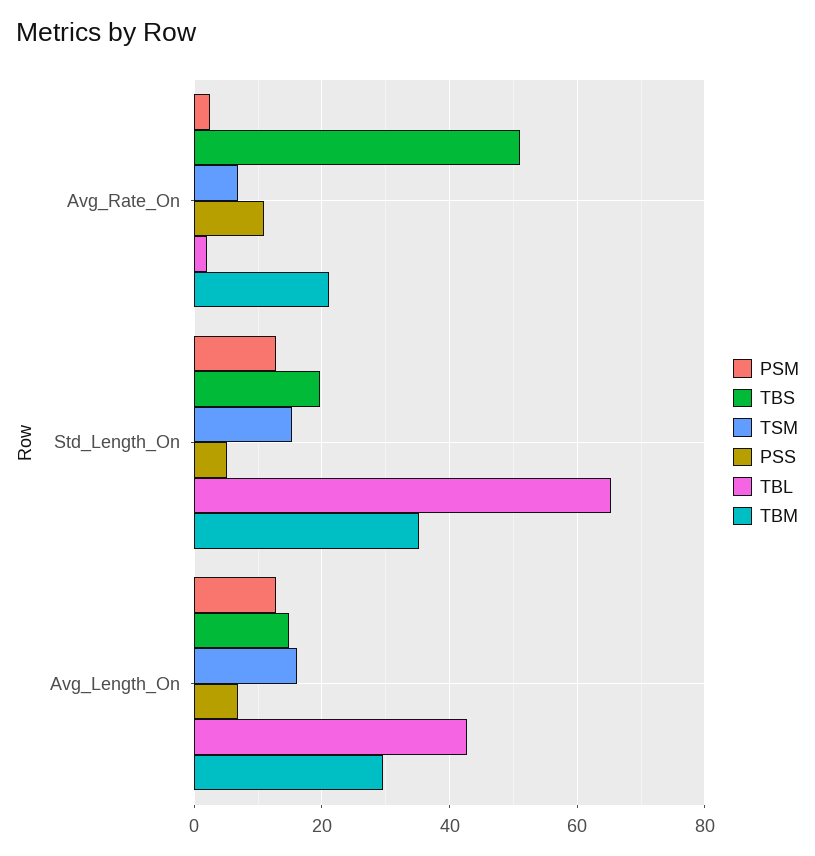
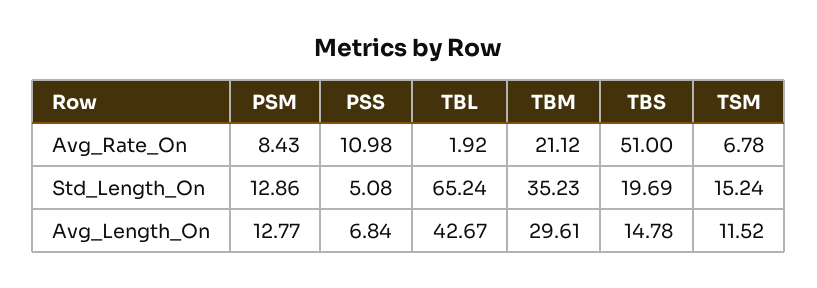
  {
    "PSM": {
-     "Avg_Rate_On": 2,
+     "Avg_Rate_On": 8.43,
      "Std_Length_On": 12.86,
      "Avg_Length_On": 12.77
    },
    "TBS": {
      "Avg_Rate_On": 51,
      "Std_Length_On": 19.69,
      "Avg_Length_On": 14.78
    },
    "TSM": {
      "Avg_Rate_On": 6.78,
      "Std_Length_On": 15.24,
-     "Avg_Length_On": 16
+     "Avg_Length_On": 11.52
    },
    "PSS": {
      "Avg_Rate_On": 10.98,
      "Std_Length_On": 5.08,
      "Avg_Length_On": 6.84
    },
    "TBL": {
      "Avg_Rate_On": 1.92,
      "Std_Length_On": 65.24,
      "Avg_Length_On": 42.67
    },
    "TBM": {
      "Avg_Rate_On": 21.12,
      "Std_Length_On": 35.23,
      "Avg_Length_On": 29.61
    }
  }

